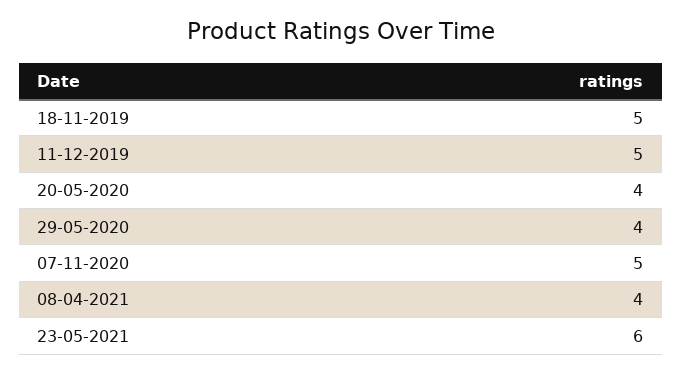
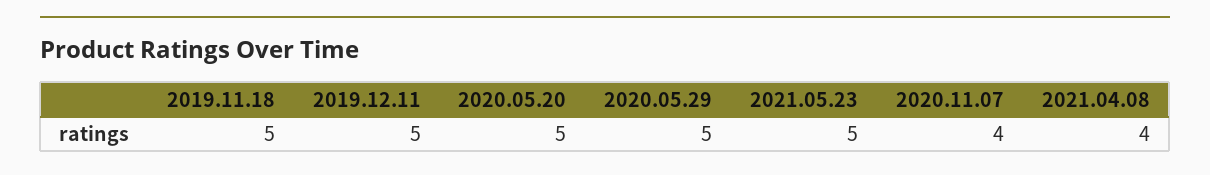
  {
    "18-11-2019": 5,
    "11-12-2019": 5,
-   "20-05-2020": 4,
+   "20-05-2020": 5,
-   "29-05-2020": 4,
+   "29-05-2020": 5,
-   "07-11-2020": 5,
+   "07-11-2020": 4,
    "08-04-2021": 4,
-   "23-05-2021": 6
+   "23-05-2021": 5
  }

